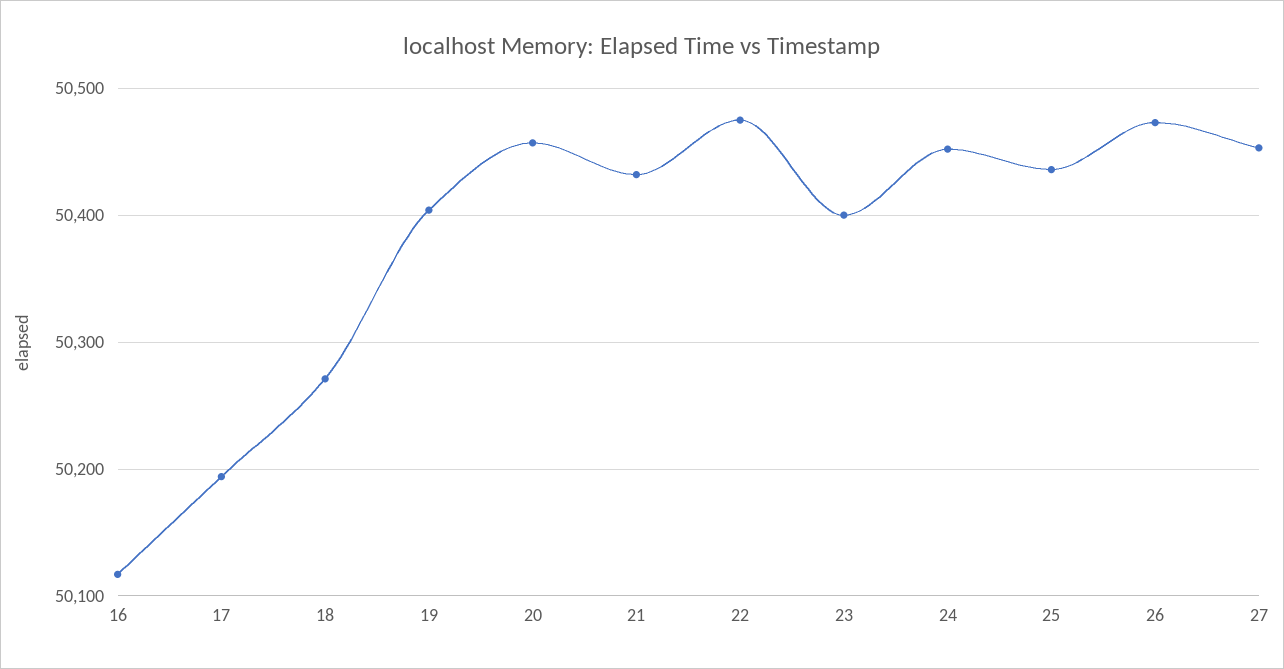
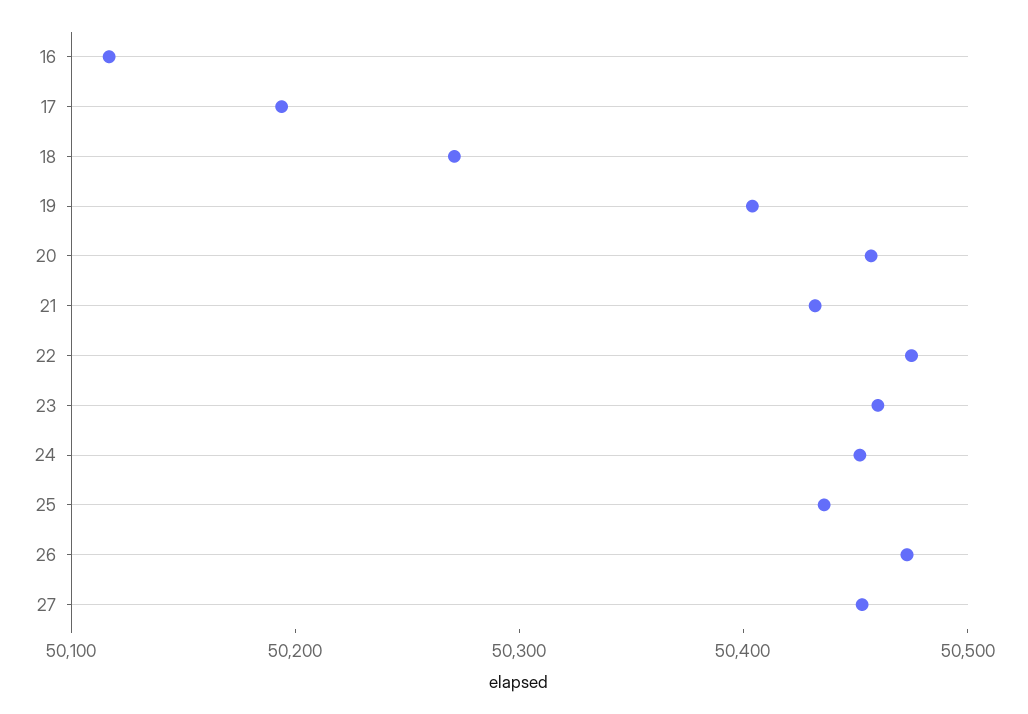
  {
    "16": 50120,
    "17": 50190,
    "18": 50270,
    "19": 50400,
    "20": 50460,
    "21": 50430,
    "22": 50480,
-   "23": 50400,
+   "23": 50460,
    "24": 50450,
    "25": 50440,
    "26": 50470,
    "27": 50450
  }

